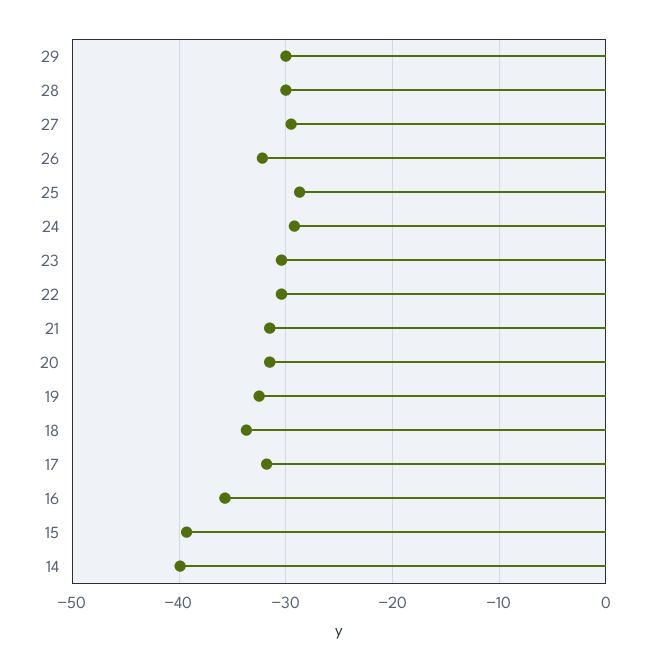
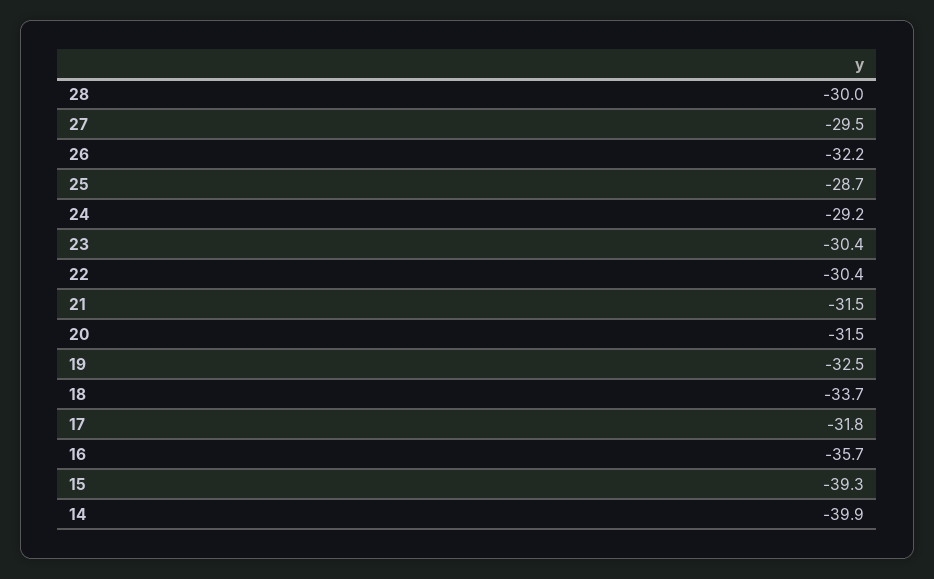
  {
-   "29": -30,
    "28": -30,
    "27": -29.5,
    "26": -32.2,
    "25": -28.7,
    "24": -29.2,
    "23": -30.4,
    "22": -30.4,
    "21": -31.5,
    "20": -31.5,
    "19": -32.5,
    "18": -33.7,
    "17": -31.8,
    "16": -35.7,
    "15": -39.3,
    "14": -39.9
  }

